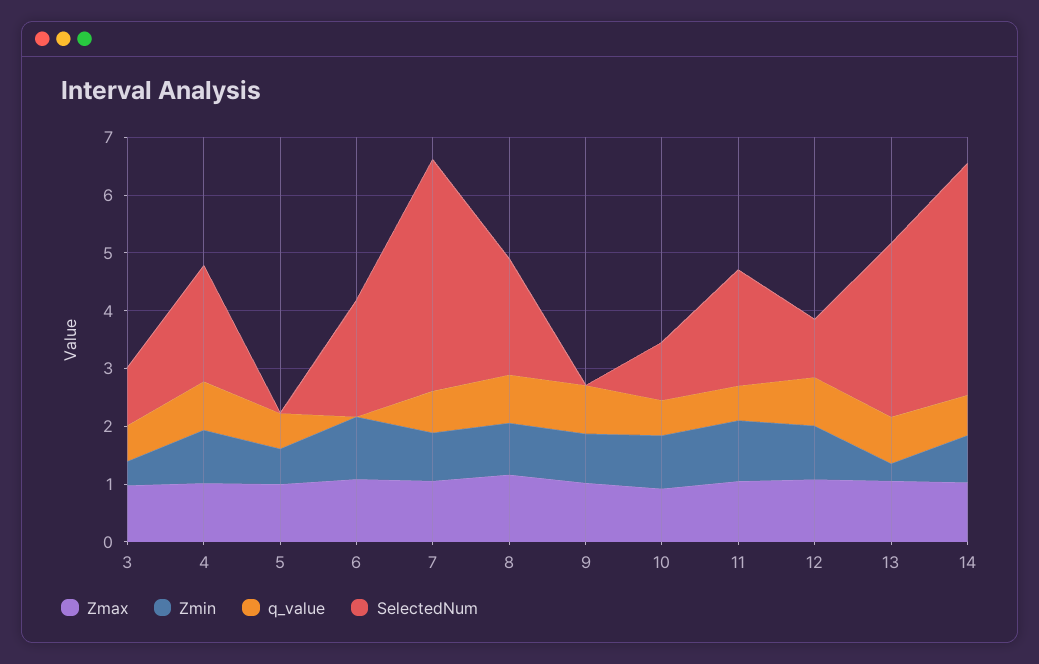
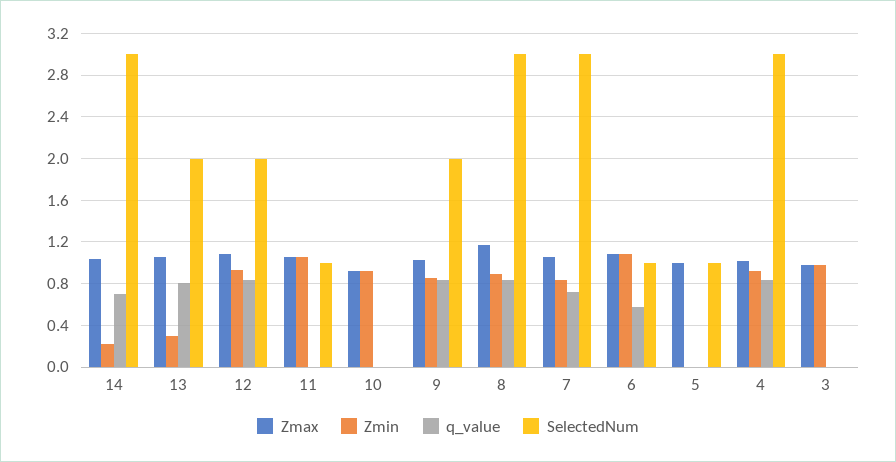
  {
    "Zmax": {
      "3": 1,
      "4": 1,
      "5": 1,
      "6": 1.1,
      "7": 1.1,
      "8": 1.2,
      "9": 1,
      "10": 0.9,
      "11": 1.1,
      "12": 1.1,
      "13": 1.1,
      "14": 1
    },
    "Zmin": {
-     "3": 0.4,
+     "3": 1,
      "4": 0.9,
-     "5": 0.6,
+     "5": 0,
      "6": 1.1,
      "7": 0.8,
      "8": 0.9,
      "9": 0.9,
      "10": 0.9,
      "11": 1.1,
      "12": 0.9,
      "13": 0.3,
-     "14": 0.8
+     "14": 0.2
    },
    "q_value": {
-     "3": 0.6,
+     "3": 0,
      "4": 0.8,
-     "5": 0.6,
+     "5": 0,
-     "6": 0,
+     "6": 0.6,
      "7": 0.7,
      "8": 0.8,
      "9": 0.8,
-     "10": 0.6,
+     "10": 0,
-     "11": 0.6,
+     "11": 0,
      "12": 0.8,
      "13": 0.8,
      "14": 0.7
    },
    "SelectedNum": {
-     "3": 1,
+     "3": 0,
-     "4": 2,
+     "4": 3,
-     "5": 0,
+     "5": 1,
-     "6": 2,
+     "6": 1,
-     "7": 4,
+     "7": 3,
-     "8": 2,
+     "8": 3,
-     "9": 0,
+     "9": 2,
-     "10": 1,
+     "10": 0,
-     "11": 2,
+     "11": 1,
-     "12": 1,
+     "12": 2,
-     "13": 3,
+     "13": 2,
-     "14": 4
+     "14": 3
    }
  }

